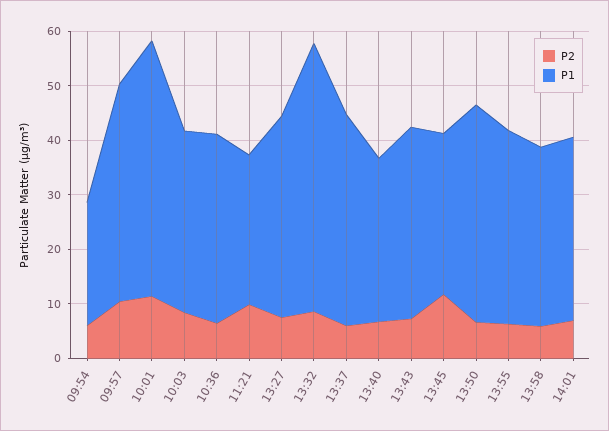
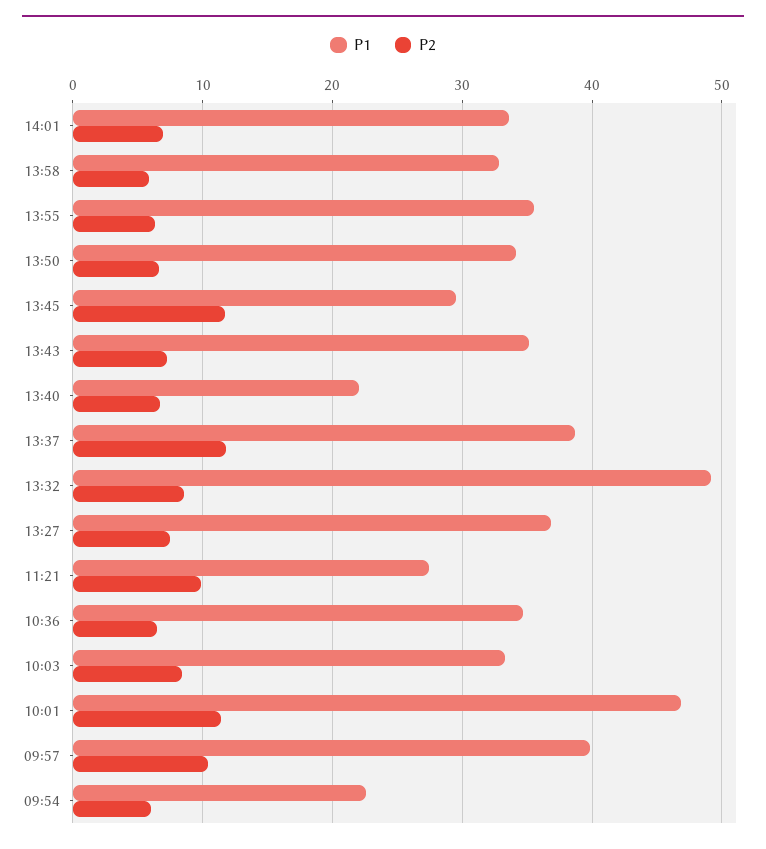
  {
    "P2": {
      "09:54": 6,
      "09:57": 10,
      "10:01": 11,
      "10:03": 8,
      "10:36": 6,
      "11:21": 10,
      "13:27": 8,
      "13:32": 9,
-     "13:37": 6,
+     "13:37": 12,
      "13:40": 7,
      "13:43": 7,
      "13:45": 12,
      "13:50": 7,
      "13:55": 6,
      "13:58": 6,
      "14:01": 7
    },
    "P1": {
      "09:54": 23,
      "09:57": 40,
      "10:01": 47,
      "10:03": 33,
      "10:36": 35,
      "11:21": 27,
      "13:27": 37,
      "13:32": 49,
      "13:37": 39,
-     "13:40": 30,
+     "13:40": 22,
      "13:43": 35,
      "13:45": 30,
-     "13:50": 40,
+     "13:50": 34,
      "13:55": 36,
      "13:58": 33,
      "14:01": 34
    }
  }

